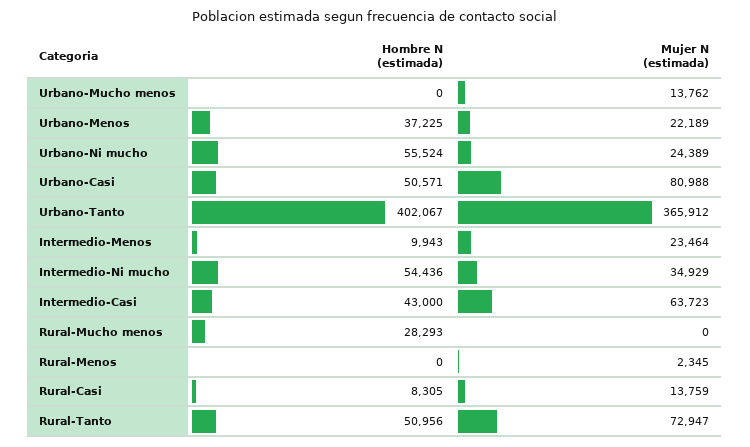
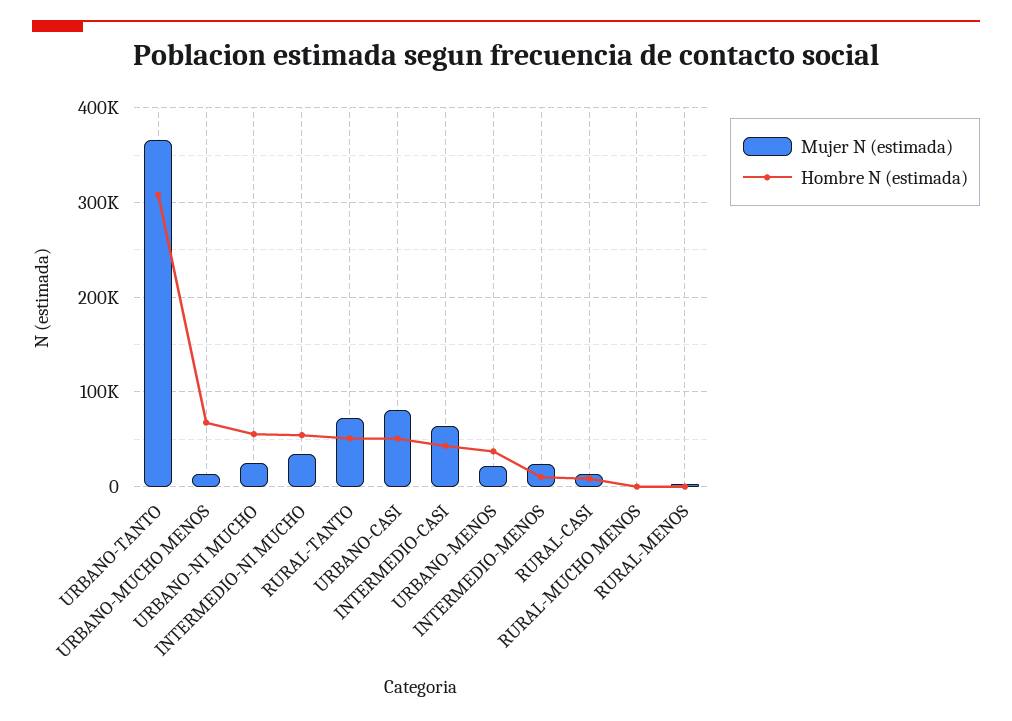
  {
    "Hombre N (estimada)": {
-     "Urbano-Mucho menos": 0,
+     "Urbano-Mucho menos": 70000,
      "Urbano-Menos": 37225,
      "Urbano-Ni mucho": 55524,
      "Urbano-Casi": 50571,
-     "Urbano-Tanto": 402067,
+     "Urbano-Tanto": 310000,
      "Intermedio-Menos": 9943,
      "Intermedio-Ni mucho": 54436,
      "Intermedio-Casi": 43000,
-     "Rural-Mucho menos": 28293,
+     "Rural-Mucho menos": 0,
      "Rural-Menos": 0,
      "Rural-Casi": 8305,
      "Rural-Tanto": 50956
    },
    "Mujer N (estimada)": {
      "Urbano-Mucho menos": 13762,
      "Urbano-Menos": 22189,
      "Urbano-Ni mucho": 24389,
      "Urbano-Casi": 80988,
      "Urbano-Tanto": 365912,
      "Intermedio-Menos": 23464,
      "Intermedio-Ni mucho": 34929,
      "Intermedio-Casi": 63723,
      "Rural-Mucho menos": 0,
      "Rural-Menos": 2345,
      "Rural-Casi": 13759,
      "Rural-Tanto": 72947
    }
  }

